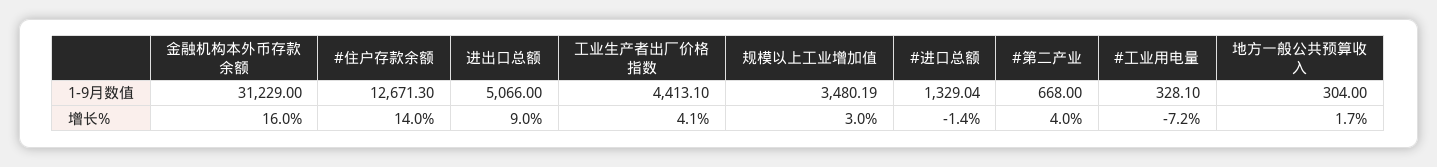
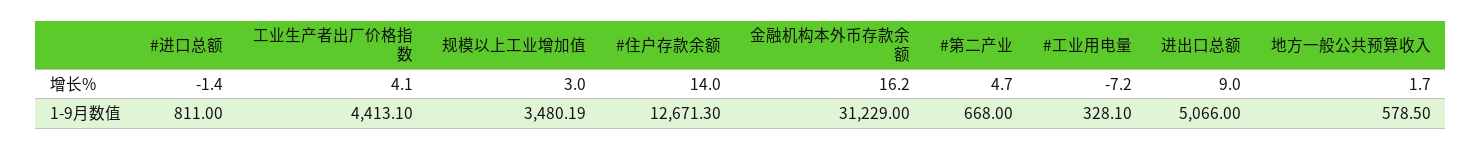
  {
    "金融机构本外币存款余额": {
      "1-9月数值": 31229,
-     "增长%": 16
+     "增长%": 16.2
    },
    "#住户存款余额": {
      "1-9月数值": 12671.3,
      "增长%": 14
    },
    "进出口总额": {
      "1-9月数值": 5066,
      "增长%": 9
    },
    "工业生产者出厂价格指数": {
      "1-9月数值": 4413.1,
      "增长%": 4.1
    },
    "规模以上工业增加值": {
      "1-9月数值": 3480.19,
      "增长%": 3
    },
    "#进口总额": {
-     "1-9月数值": 1329.04,
+     "1-9月数值": 811,
      "增长%": -1.4
    },
    "#第二产业": {
      "1-9月数值": 668,
-     "增长%": 4
+     "增长%": 4.7
    },
    "#工业用电量": {
      "1-9月数值": 328.1,
      "增长%": -7.2
    },
    "地方一般公共预算收入": {
-     "1-9月数值": 304,
+     "1-9月数值": 578.5,
      "增长%": 1.7
    }
  }

